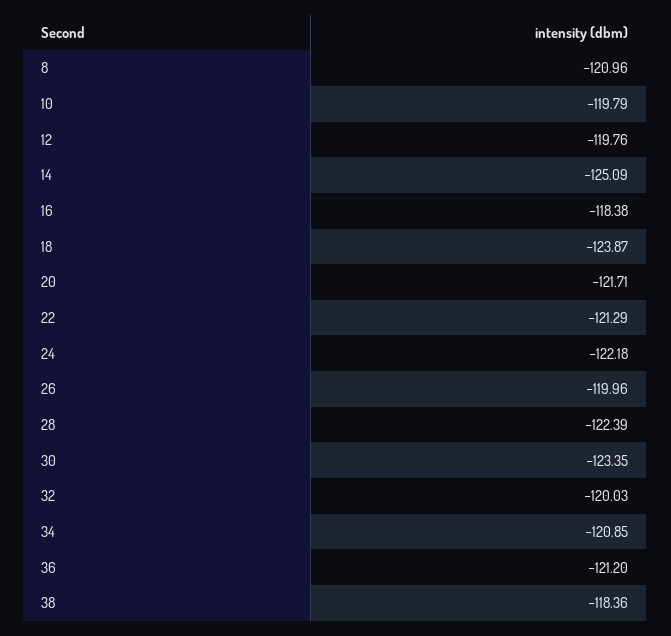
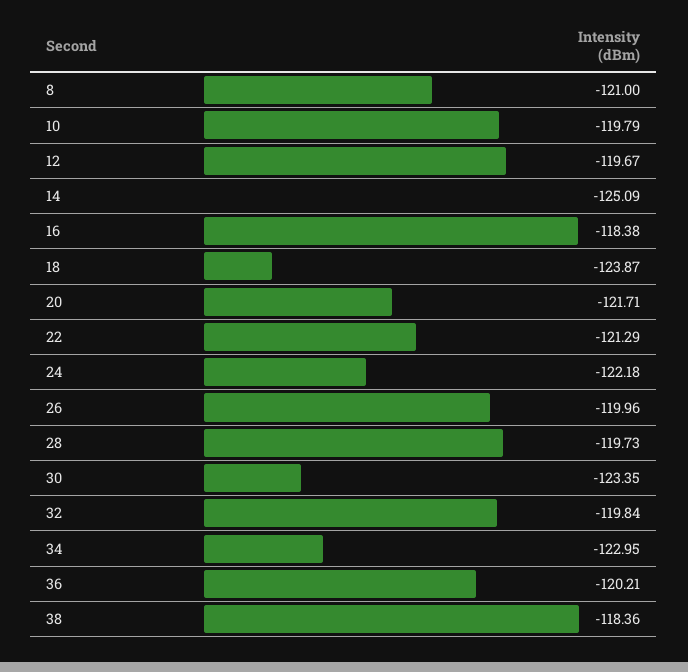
  {
-   "8": -120.96,
+   "8": -121,
    "10": -119.79,
-   "12": -119.76,
+   "12": -119.67,
    "14": -125.09,
    "16": -118.38,
    "18": -123.87,
    "20": -121.71,
    "22": -121.29,
    "24": -122.18,
    "26": -119.96,
-   "28": -122.39,
+   "28": -119.73,
    "30": -123.35,
-   "32": -120.03,
+   "32": -119.84,
-   "34": -120.85,
+   "34": -122.95,
-   "36": -121.2,
+   "36": -120.21,
    "38": -118.36
  }

